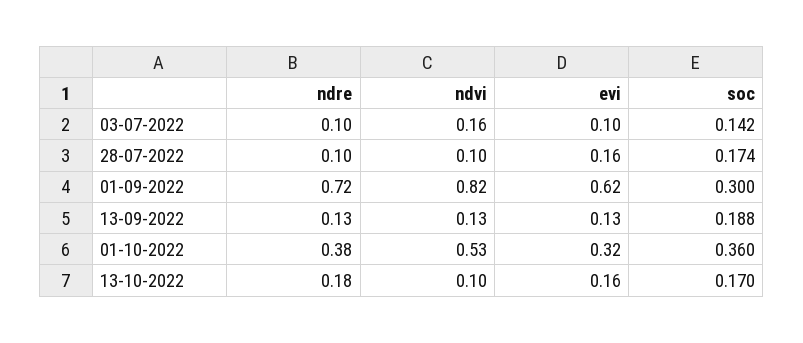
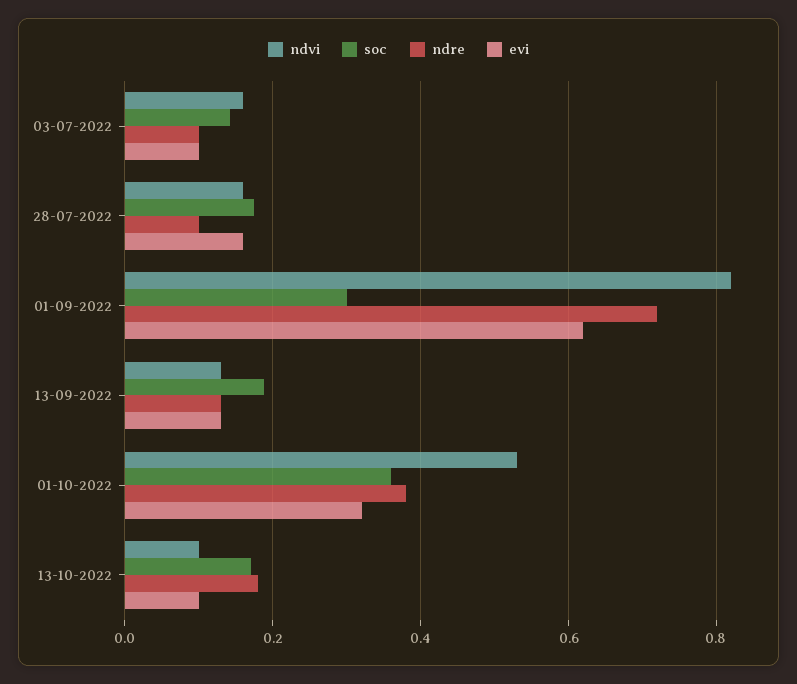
  {
    "ndre": {
      "03-07-2022": 0.1,
      "28-07-2022": 0.1,
      "01-09-2022": 0.72,
      "13-09-2022": 0.13,
      "01-10-2022": 0.38,
      "13-10-2022": 0.18
    },
    "ndvi": {
      "03-07-2022": 0.16,
-     "28-07-2022": 0.1,
+     "28-07-2022": 0.16,
      "01-09-2022": 0.82,
      "13-09-2022": 0.13,
      "01-10-2022": 0.53,
      "13-10-2022": 0.1
    },
    "evi": {
      "03-07-2022": 0.1,
      "28-07-2022": 0.16,
      "01-09-2022": 0.62,
      "13-09-2022": 0.13,
      "01-10-2022": 0.32,
-     "13-10-2022": 0.16
+     "13-10-2022": 0.1
    },
    "soc": {
      "03-07-2022": 0.142,
      "28-07-2022": 0.174,
      "01-09-2022": 0.3,
      "13-09-2022": 0.188,
      "01-10-2022": 0.36,
      "13-10-2022": 0.17
    }
  }

